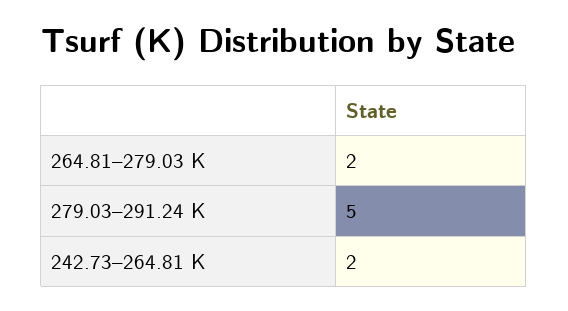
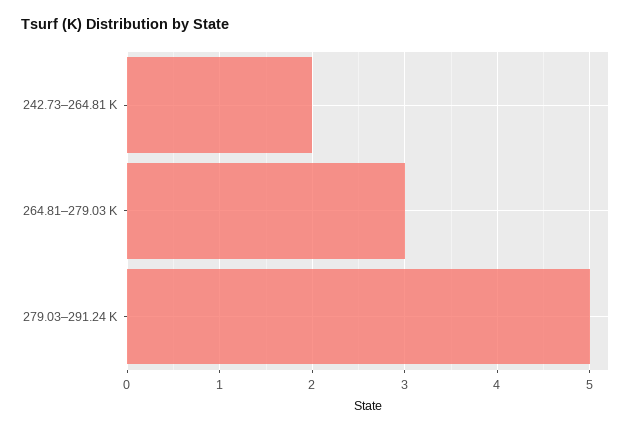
  {
-   "264.81–279.03 K": 2,
+   "264.81–279.03 K": 3,
    "279.03–291.24 K": 5,
    "242.73–264.81 K": 2
  }

